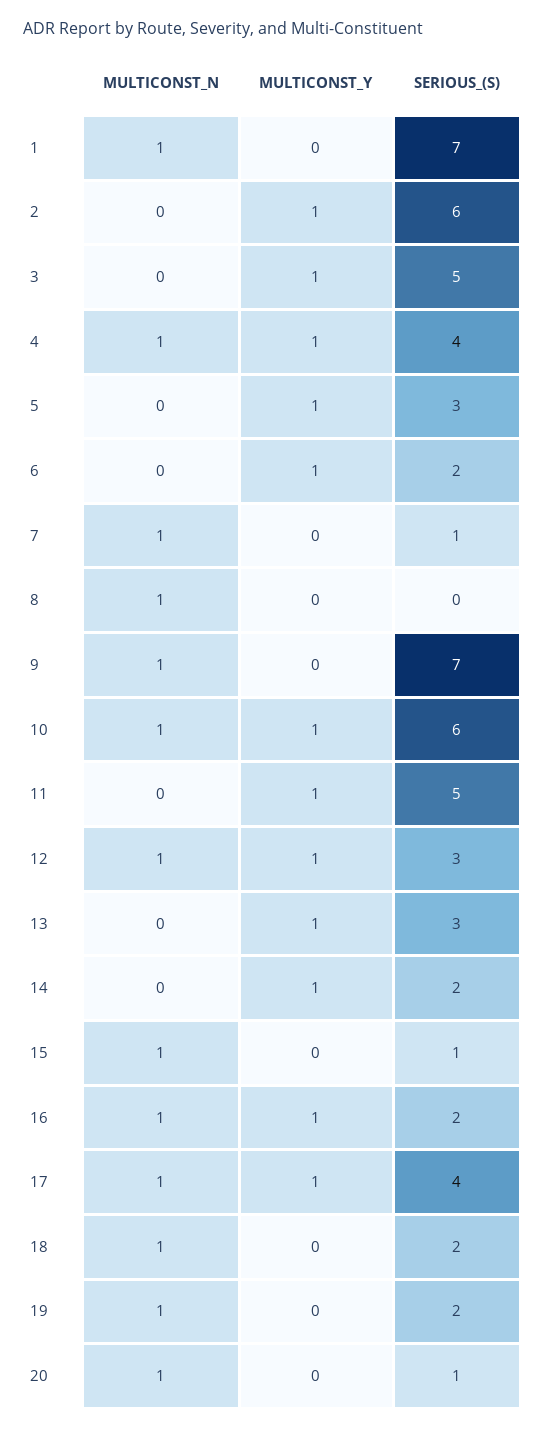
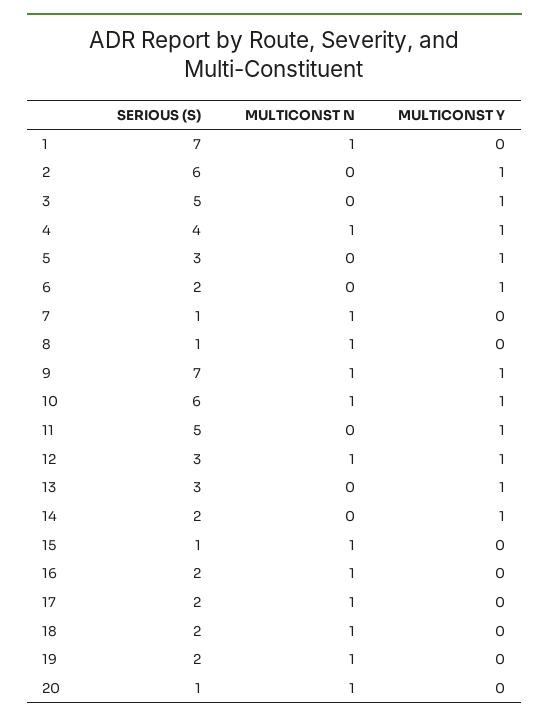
  {
    "MULTICONST_N": {
      "1": 1,
      "2": 0,
      "3": 0,
      "4": 1,
      "5": 0,
      "6": 0,
      "7": 1,
      "8": 1,
      "9": 1,
      "10": 1,
      "11": 0,
      "12": 1,
      "13": 0,
      "14": 0,
      "15": 1,
      "16": 1,
      "17": 1,
      "18": 1,
      "19": 1,
      "20": 1
    },
    "MULTICONST_Y": {
      "1": 0,
      "2": 1,
      "3": 1,
      "4": 1,
      "5": 1,
      "6": 1,
      "7": 0,
      "8": 0,
-     "9": 0,
+     "9": 1,
      "10": 1,
      "11": 1,
      "12": 1,
      "13": 1,
      "14": 1,
      "15": 0,
-     "16": 1,
+     "16": 0,
-     "17": 1,
+     "17": 0,
      "18": 0,
      "19": 0,
      "20": 0
    },
    "SERIOUS_(S)": {
      "1": 7,
      "2": 6,
      "3": 5,
      "4": 4,
      "5": 3,
      "6": 2,
      "7": 1,
-     "8": 0,
+     "8": 1,
      "9": 7,
      "10": 6,
      "11": 5,
      "12": 3,
      "13": 3,
      "14": 2,
      "15": 1,
      "16": 2,
-     "17": 4,
+     "17": 2,
      "18": 2,
      "19": 2,
      "20": 1
    }
  }

